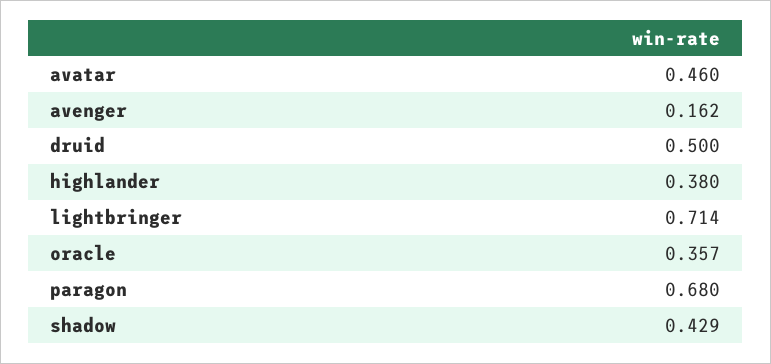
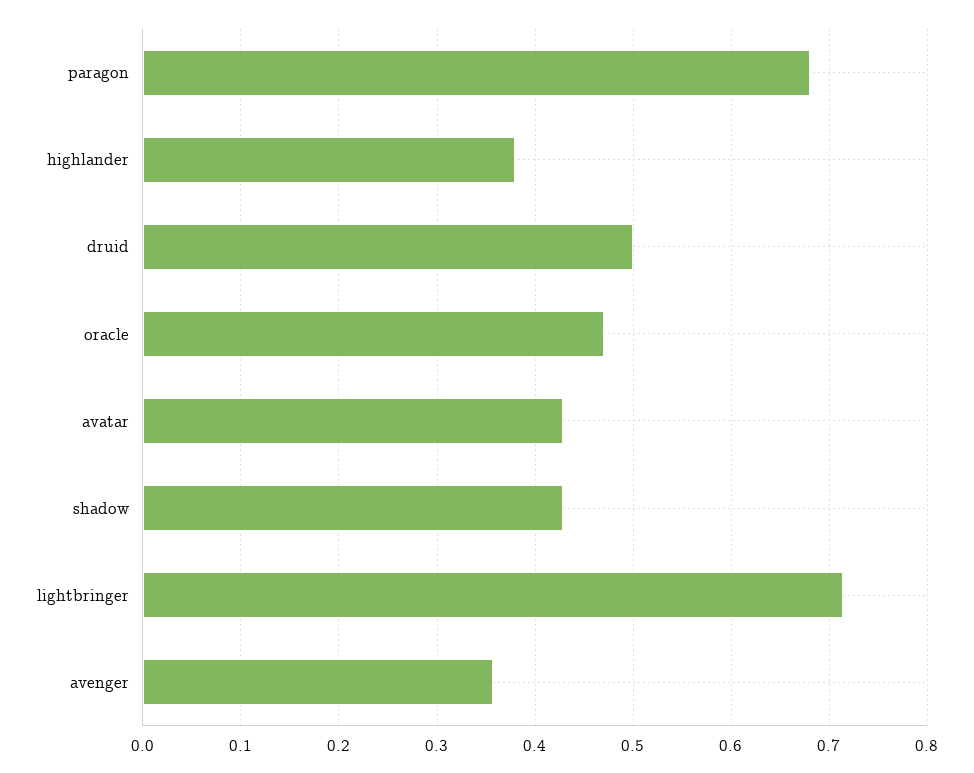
  {
-   "avatar": 0.46,
+   "avatar": 0.43,
-   "avenger": 0.162,
+   "avenger": 0.36,
    "druid": 0.5,
    "highlander": 0.38,
    "lightbringer": 0.714,
-   "oracle": 0.357,
+   "oracle": 0.47,
    "paragon": 0.68,
    "shadow": 0.429
  }

